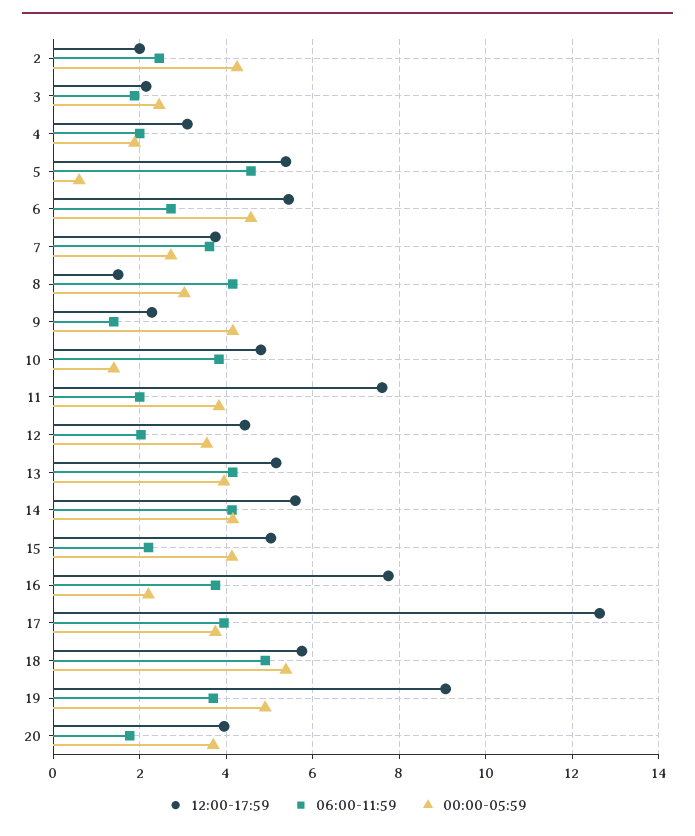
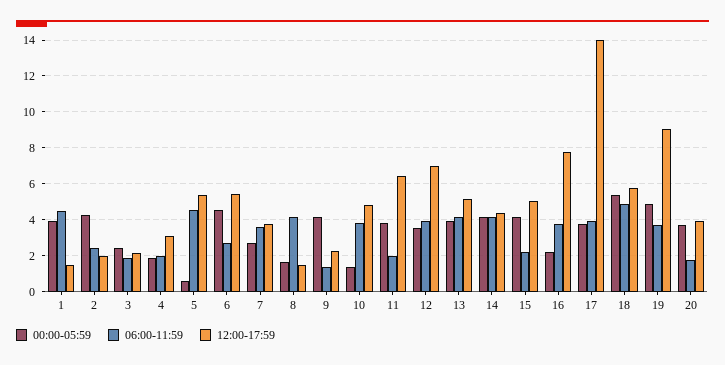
  {
    "12:00-17:59": {
      "2": 2,
      "3": 2.2,
      "4": 3.2,
      "5": 5.4,
      "6": 5.4,
      "7": 3.8,
      "8": 1.6,
      "9": 2.2,
      "10": 4.8,
-     "11": 7.6,
+     "11": 6.5,
-     "12": 4.4,
+     "12": 7,
      "13": 5.2,
-     "14": 5.6,
+     "14": 4.5,
      "15": 5,
      "16": 7.8,
-     "17": 12.6,
+     "17": 14,
      "18": 5.8,
      "19": 9,
-     "20": 4
+     "20": 4,
+     "1": 1.5
    },
    "06:00-11:59": {
      "2": 2.4,
      "3": 1.8,
      "4": 2,
      "5": 4.6,
      "6": 2.8,
      "7": 3.6,
      "8": 4.2,
      "9": 1.4,
      "10": 3.8,
      "11": 2,
-     "12": 2,
+     "12": 4,
      "13": 4.2,
      "14": 4.2,
      "15": 2.2,
      "16": 3.8,
      "17": 4,
      "18": 5,
      "19": 3.8,
-     "20": 1.8
+     "20": 1.8,
+     "1": 4.5
    },
    "00:00-05:59": {
      "2": 4.2,
      "3": 2.4,
      "4": 1.8,
      "5": 0.6,
      "6": 4.6,
      "7": 2.8,
-     "8": 3,
+     "8": 1.5,
      "9": 4.2,
      "10": 1.4,
      "11": 3.8,
      "12": 3.6,
      "13": 4,
      "14": 4.2,
      "15": 4.2,
      "16": 2.2,
      "17": 3.8,
      "18": 5.4,
      "19": 5,
-     "20": 3.8
+     "20": 3.8,
+     "1": 4
    }
  }

